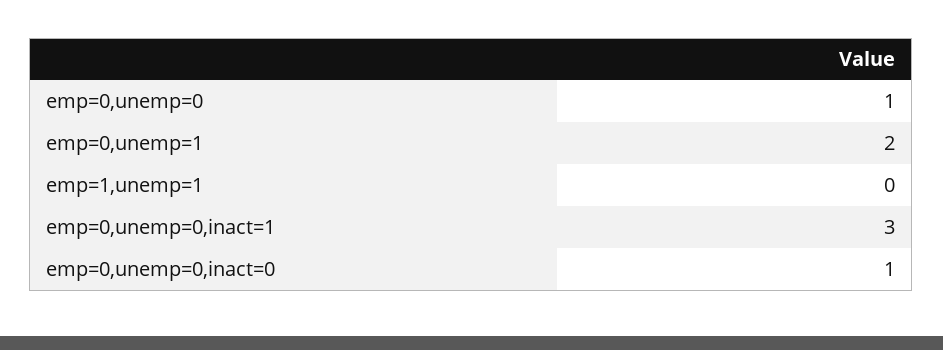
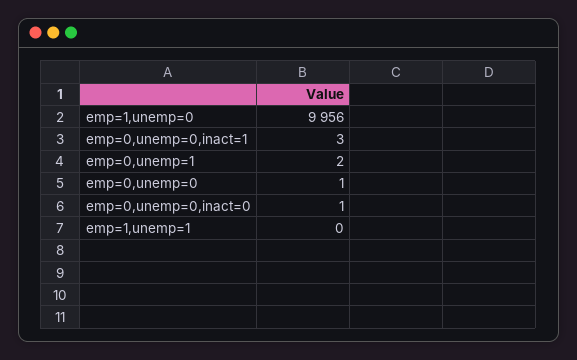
  {
    "emp=0,unemp=0": 1,
    "emp=0,unemp=1": 2,
    "emp=1,unemp=1": 0,
    "emp=0,unemp=0,inact=1": 3,
-   "emp=0,unemp=0,inact=0": 1
+   "emp=0,unemp=0,inact=0": 1,
+   "emp=1,unemp=0": 9956
  }

